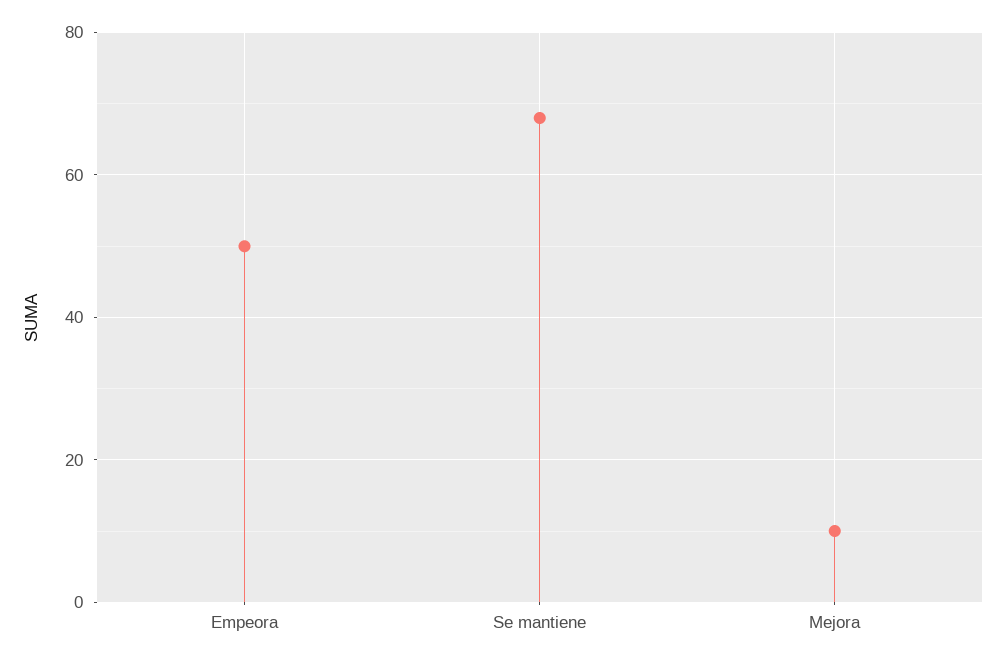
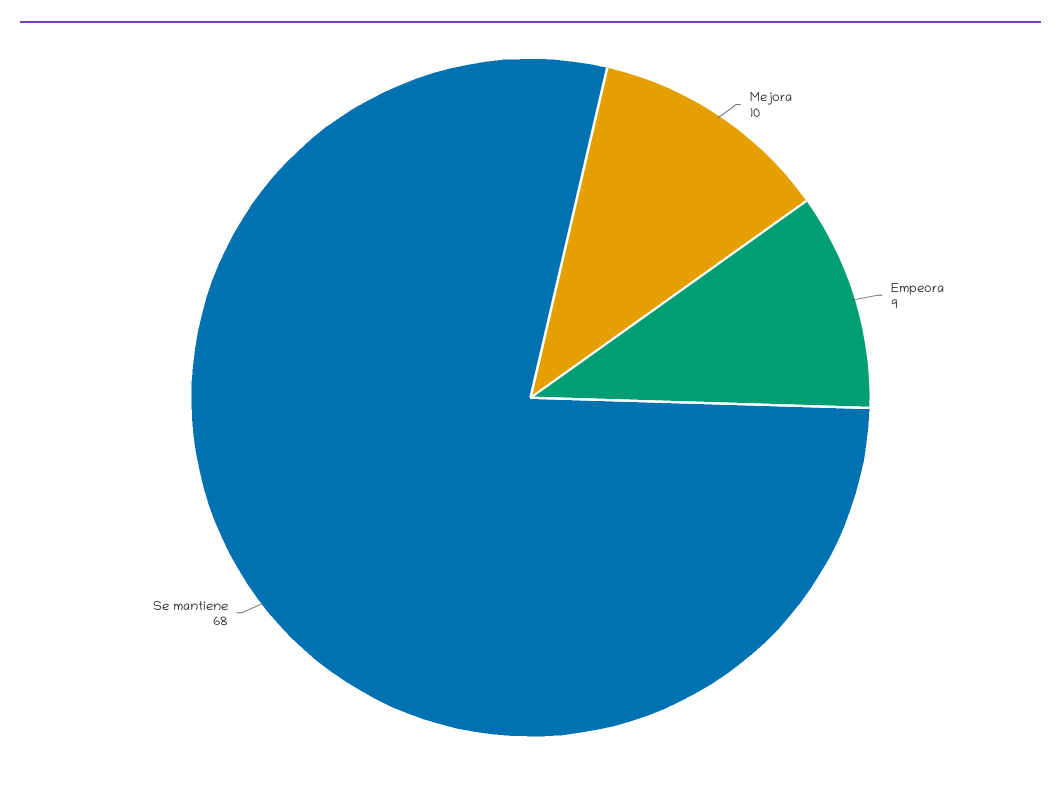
  {
-   "Empeora": 50,
+   "Empeora": 9,
    "Se mantiene": 68,
    "Mejora": 10
  }

